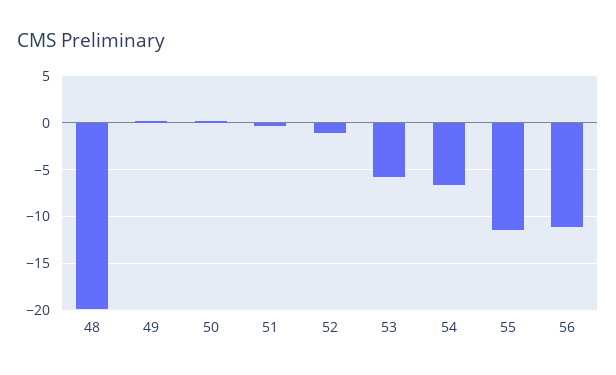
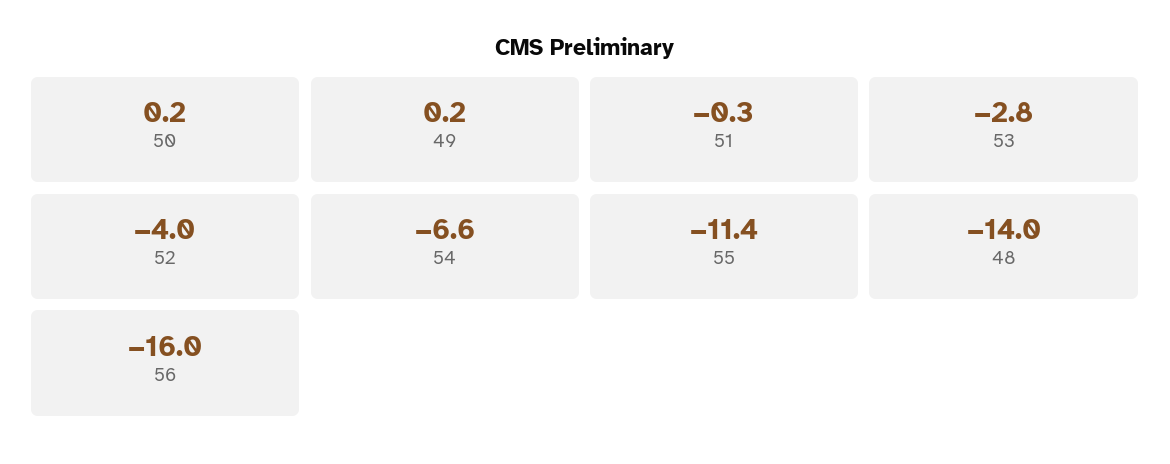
  {
-   "48": -20,
+   "48": -14,
    "49": 0.2,
    "50": 0.2,
    "51": -0.3,
-   "52": -1,
+   "52": -4,
-   "53": -6,
+   "53": -2.8,
    "54": -6.6,
    "55": -11.4,
-   "56": -11
+   "56": -16
  }

